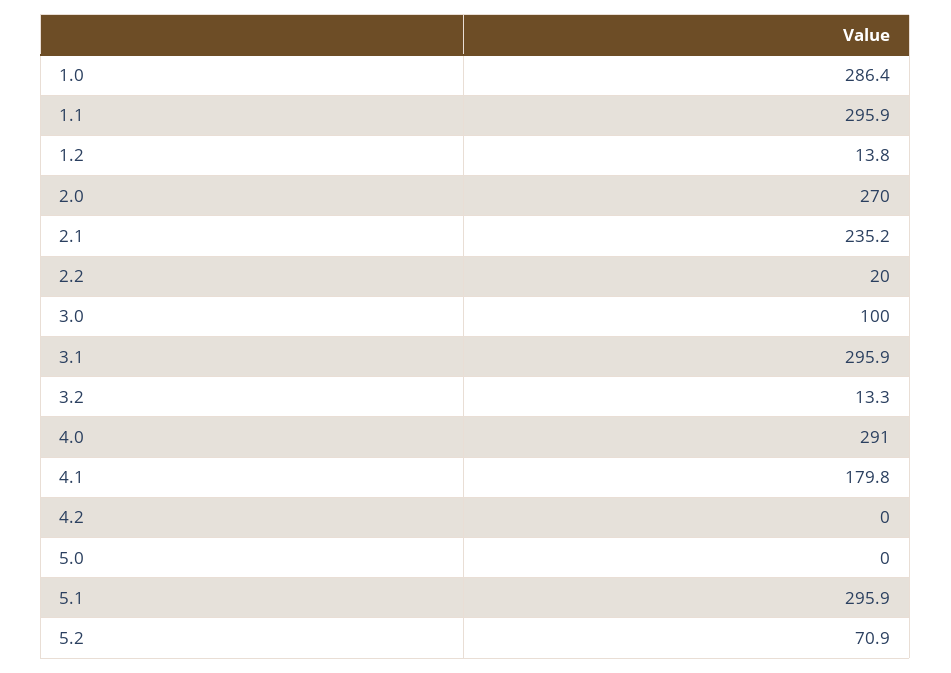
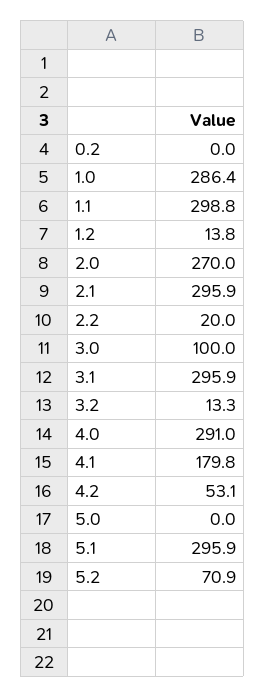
  {
    "1.0": 286.4,
-   "1.1": 295.9,
+   "1.1": 298.8,
    "1.2": 13.8,
    "2.0": 270,
-   "2.1": 235.2,
+   "2.1": 295.9,
    "2.2": 20,
    "3.0": 100,
    "3.1": 295.9,
    "3.2": 13.3,
    "4.0": 291,
    "4.1": 179.8,
-   "4.2": 0,
+   "4.2": 53.1,
    "5.0": 0,
    "5.1": 295.9,
-   "5.2": 70.9
+   "5.2": 70.9,
+   "0.2": 0
  }

